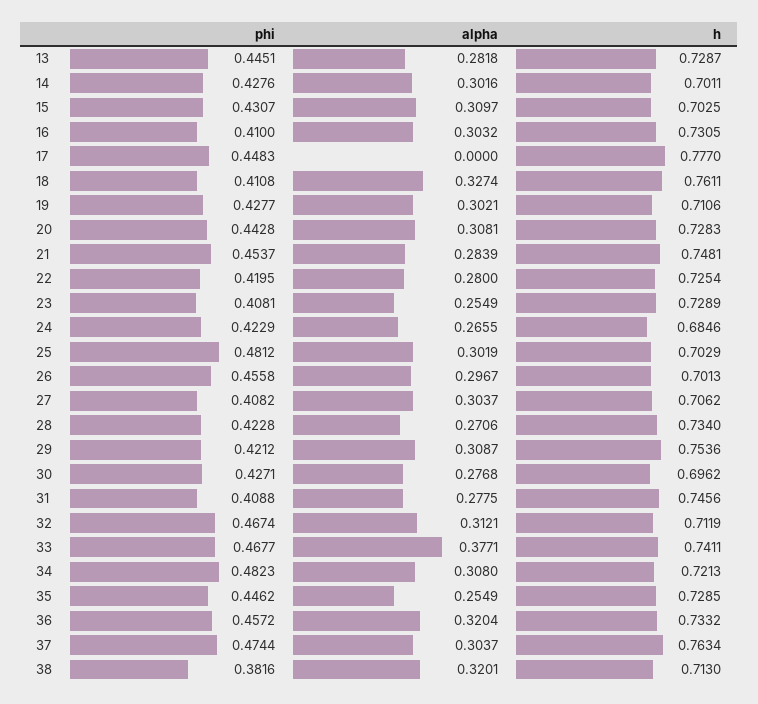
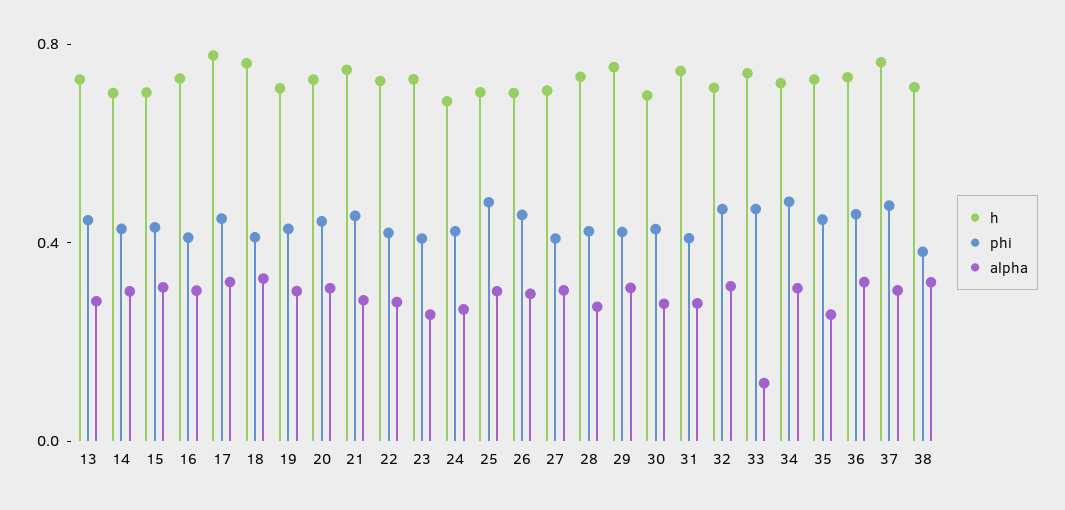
  {
    "phi": {
      "13": 0.4451,
      "14": 0.4276,
      "15": 0.4307,
      "16": 0.41,
      "17": 0.4483,
      "18": 0.4108,
      "19": 0.4277,
      "20": 0.4428,
      "21": 0.4537,
      "22": 0.4195,
      "23": 0.4081,
      "24": 0.4229,
      "25": 0.4812,
      "26": 0.4558,
      "27": 0.4082,
      "28": 0.4228,
      "29": 0.4212,
      "30": 0.4271,
      "31": 0.4088,
      "32": 0.4674,
      "33": 0.4677,
      "34": 0.4823,
      "35": 0.4462,
      "36": 0.4572,
      "37": 0.4744,
      "38": 0.3816
    },
    "alpha": {
      "13": 0.2818,
      "14": 0.3016,
      "15": 0.3097,
      "16": 0.3032,
-     "17": 0,
+     "17": 0.3,
      "18": 0.3274,
      "19": 0.3021,
      "20": 0.3081,
      "21": 0.2839,
      "22": 0.28,
      "23": 0.2549,
      "24": 0.2655,
      "25": 0.3019,
      "26": 0.2967,
      "27": 0.3037,
      "28": 0.2706,
      "29": 0.3087,
      "30": 0.2768,
      "31": 0.2775,
      "32": 0.3121,
-     "33": 0.3771,
+     "33": 0.1,
      "34": 0.308,
      "35": 0.2549,
      "36": 0.3204,
      "37": 0.3037,
      "38": 0.3201
    },
    "h": {
      "13": 0.7287,
      "14": 0.7011,
      "15": 0.7025,
      "16": 0.7305,
      "17": 0.777,
      "18": 0.7611,
      "19": 0.7106,
      "20": 0.7283,
      "21": 0.7481,
      "22": 0.7254,
      "23": 0.7289,
      "24": 0.6846,
      "25": 0.7029,
      "26": 0.7013,
      "27": 0.7062,
      "28": 0.734,
      "29": 0.7536,
      "30": 0.6962,
      "31": 0.7456,
      "32": 0.7119,
      "33": 0.7411,
      "34": 0.7213,
      "35": 0.7285,
      "36": 0.7332,
      "37": 0.7634,
      "38": 0.713
    }
  }

